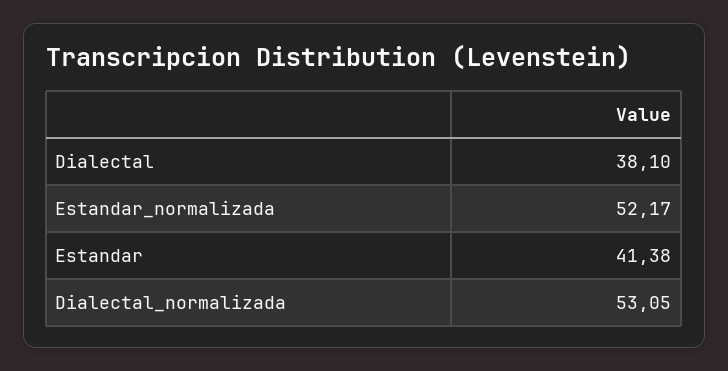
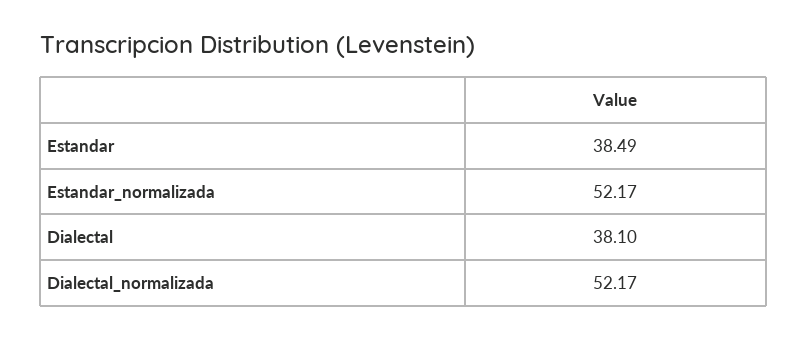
  {
    "Dialectal": 38.1,
    "Estandar_normalizada": 52.17,
-   "Estandar": 41.38,
+   "Estandar": 38.49,
-   "Dialectal_normalizada": 53.05
+   "Dialectal_normalizada": 52.17
  }

